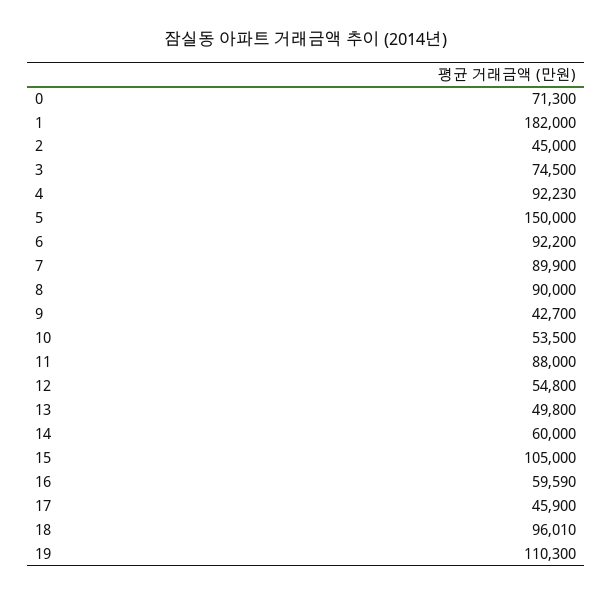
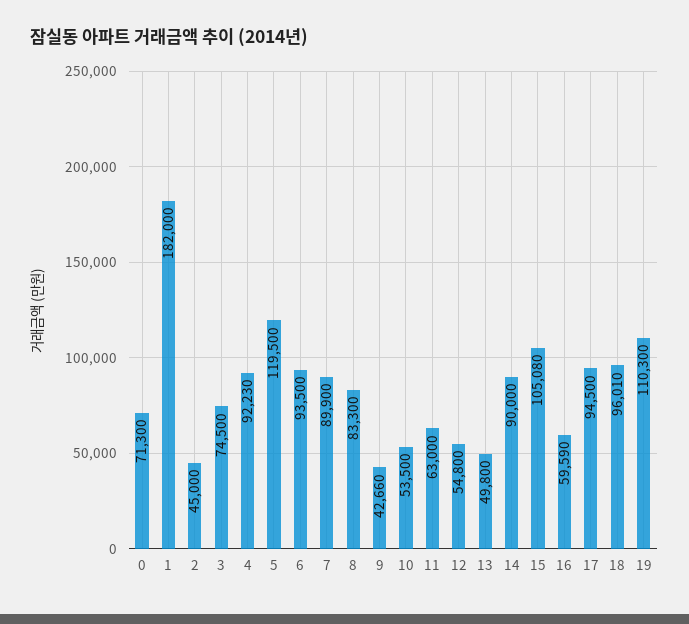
  {
    "0": 71300,
    "1": 182000,
    "2": 45000,
    "3": 74500,
    "4": 92230,
-   "5": 150000,
+   "5": 119500,
-   "6": 92200,
+   "6": 93500,
    "7": 89900,
-   "8": 90000,
+   "8": 83300,
-   "9": 42700,
+   "9": 42660,
    "10": 53500,
-   "11": 88000,
+   "11": 63000,
    "12": 54800,
    "13": 49800,
-   "14": 60000,
+   "14": 90000,
-   "15": 105000,
+   "15": 105080,
    "16": 59590,
-   "17": 45900,
+   "17": 94500,
    "18": 96010,
    "19": 110300
  }

